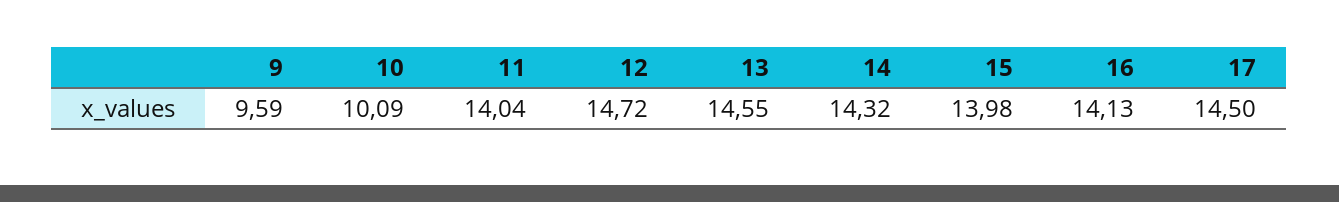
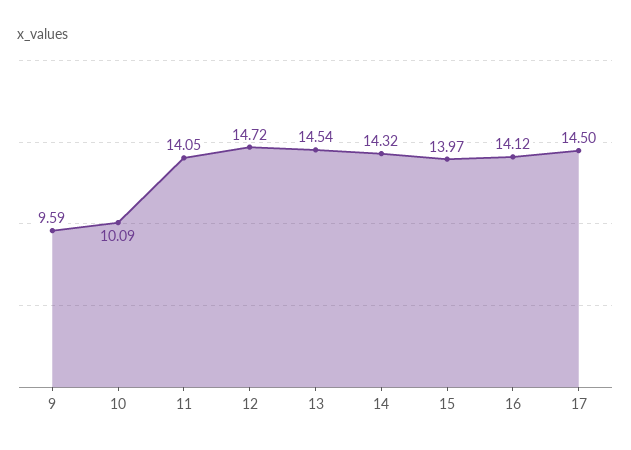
  {
    "9": 9.59,
    "10": 10.09,
-   "11": 14.04,
+   "11": 14.05,
    "12": 14.72,
-   "13": 14.55,
+   "13": 14.54,
    "14": 14.32,
-   "15": 13.98,
+   "15": 13.97,
-   "16": 14.13,
+   "16": 14.12,
    "17": 14.5
  }

